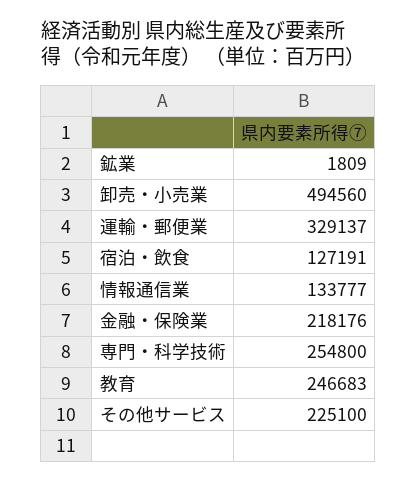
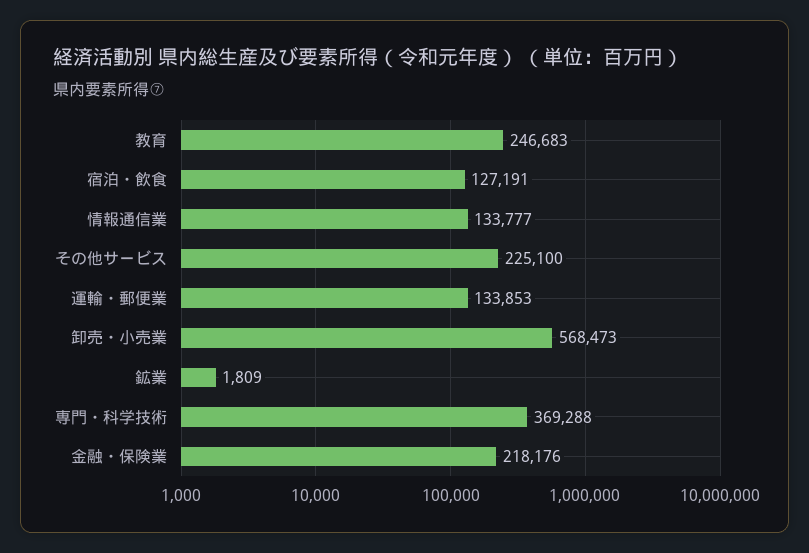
  {
    "鉱業": 1809,
-   "卸売・小売業": 494560,
+   "卸売・小売業": 568473,
-   "運輸・郵便業": 329137,
+   "運輸・郵便業": 133853,
    "宿泊・飲食": 127191,
    "情報通信業": 133777,
    "金融・保険業": 218176,
-   "専門・科学技術": 254800,
+   "専門・科学技術": 369288,
    "教育": 246683,
    "その他サービス": 225100
  }

